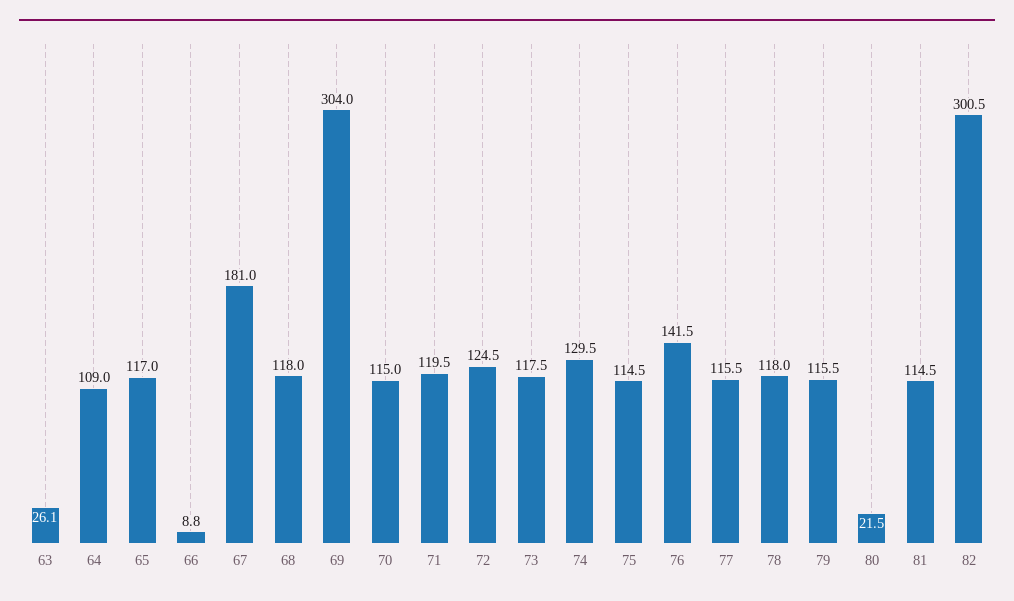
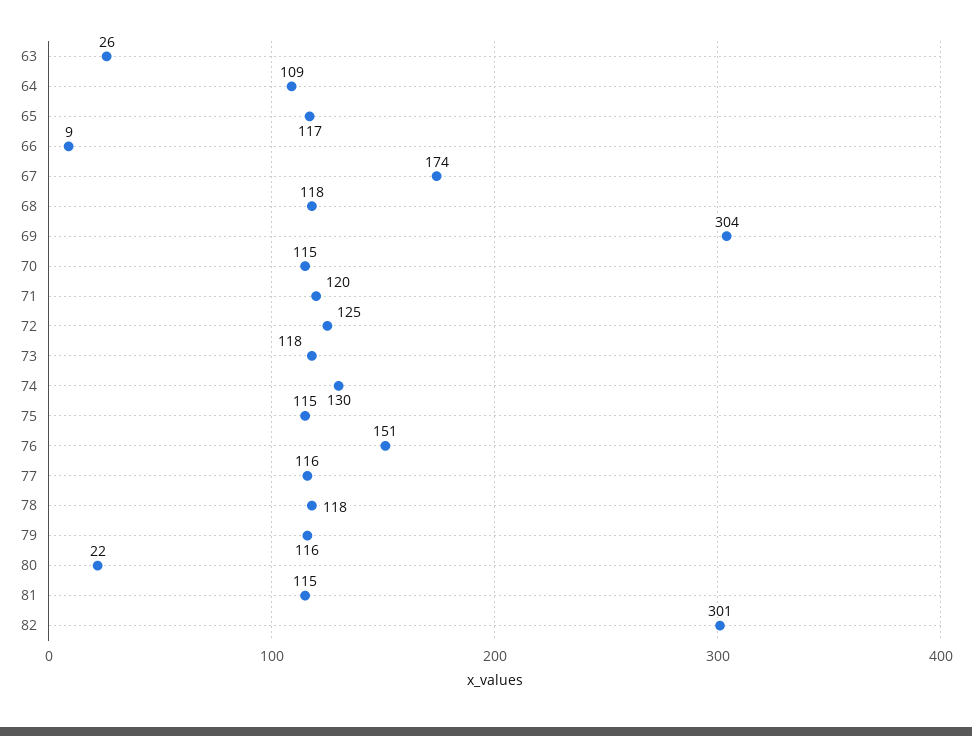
  {
    "63": 26.1,
    "64": 109,
    "65": 117,
    "66": 8.8,
-   "67": 181,
+   "67": 174,
    "68": 118,
    "69": 304,
    "70": 115,
    "71": 119.5,
    "72": 124.5,
    "73": 117.5,
    "74": 129.5,
    "75": 114.5,
-   "76": 141.5,
+   "76": 151,
    "77": 115.5,
    "78": 118,
    "79": 115.5,
    "80": 21.5,
    "81": 114.5,
    "82": 300.5
  }

